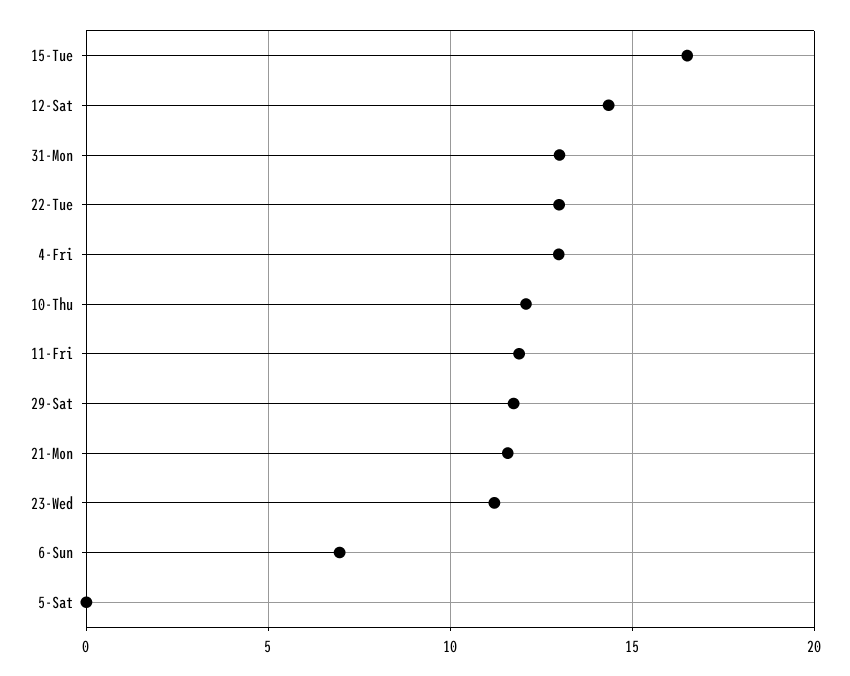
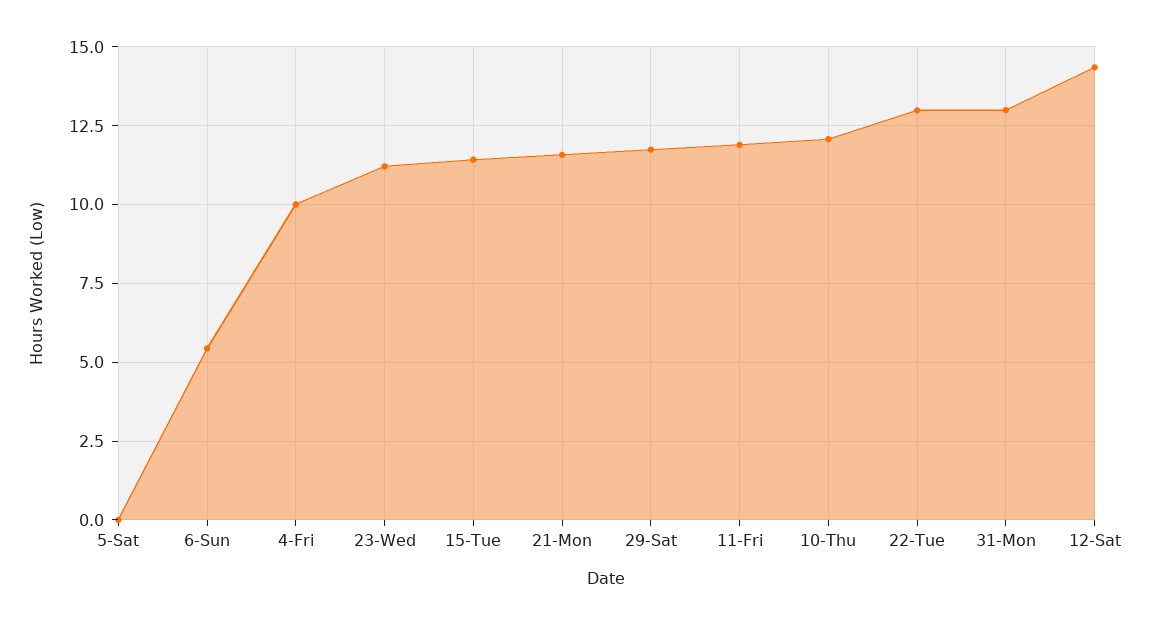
  {
-   "15-Tue": 16.5,
+   "15-Tue": 11.5,
    "12-Sat": 14.25,
    "31-Mon": 13,
    "22-Tue": 13,
-   "4-Fri": 13,
+   "4-Fri": 10,
    "10-Thu": 12,
    "11-Fri": 12,
    "29-Sat": 11.75,
    "21-Mon": 11.5,
    "23-Wed": 11.25,
-   "6-Sun": 7,
+   "6-Sun": 5.5,
    "5-Sat": 0
  }

